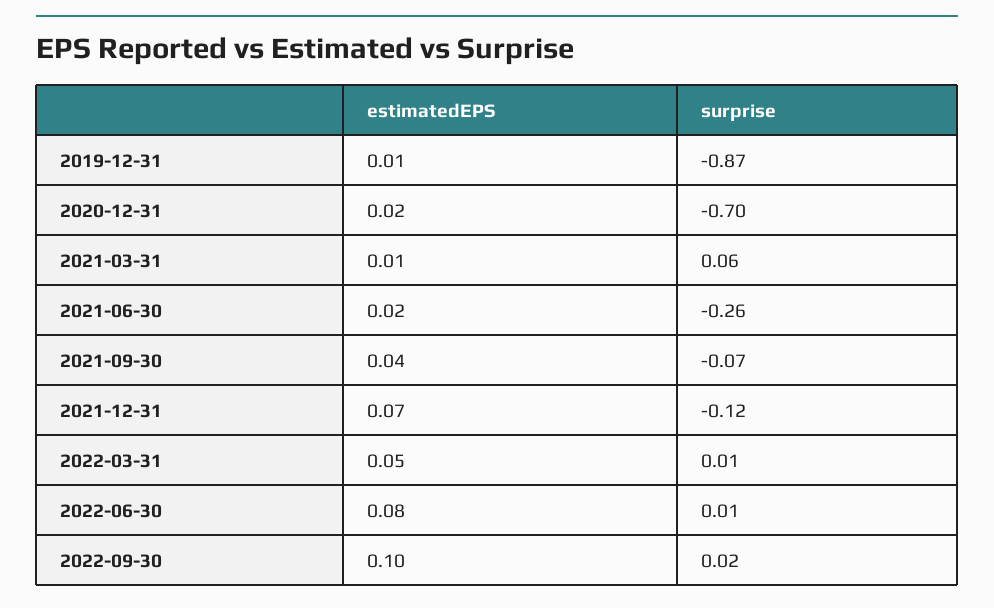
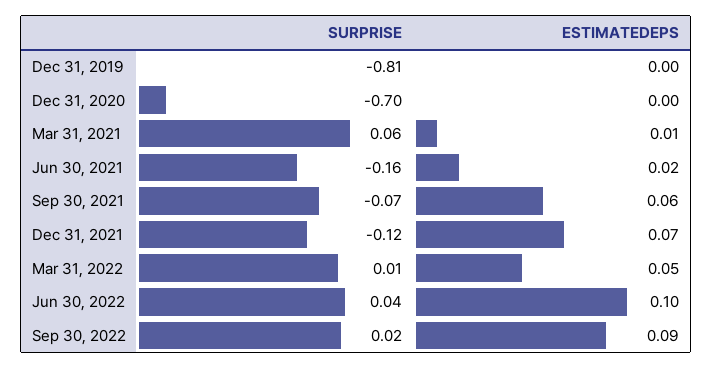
  {
    "estimatedEPS": {
-     "2019-12-31": 0.01,
+     "2019-12-31": 0,
-     "2020-12-31": 0.02,
+     "2020-12-31": 0,
      "2021-03-31": 0.01,
      "2021-06-30": 0.02,
-     "2021-09-30": 0.04,
+     "2021-09-30": 0.06,
      "2021-12-31": 0.07,
      "2022-03-31": 0.05,
-     "2022-06-30": 0.08,
+     "2022-06-30": 0.1,
-     "2022-09-30": 0.1
+     "2022-09-30": 0.09
    },
    "surprise": {
-     "2019-12-31": -0.87,
+     "2019-12-31": -0.81,
      "2020-12-31": -0.7,
      "2021-03-31": 0.06,
-     "2021-06-30": -0.26,
+     "2021-06-30": -0.16,
      "2021-09-30": -0.07,
      "2021-12-31": -0.12,
      "2022-03-31": 0.01,
-     "2022-06-30": 0.01,
+     "2022-06-30": 0.04,
      "2022-09-30": 0.02
    }
  }

